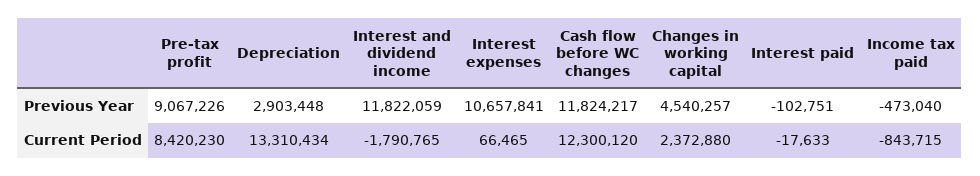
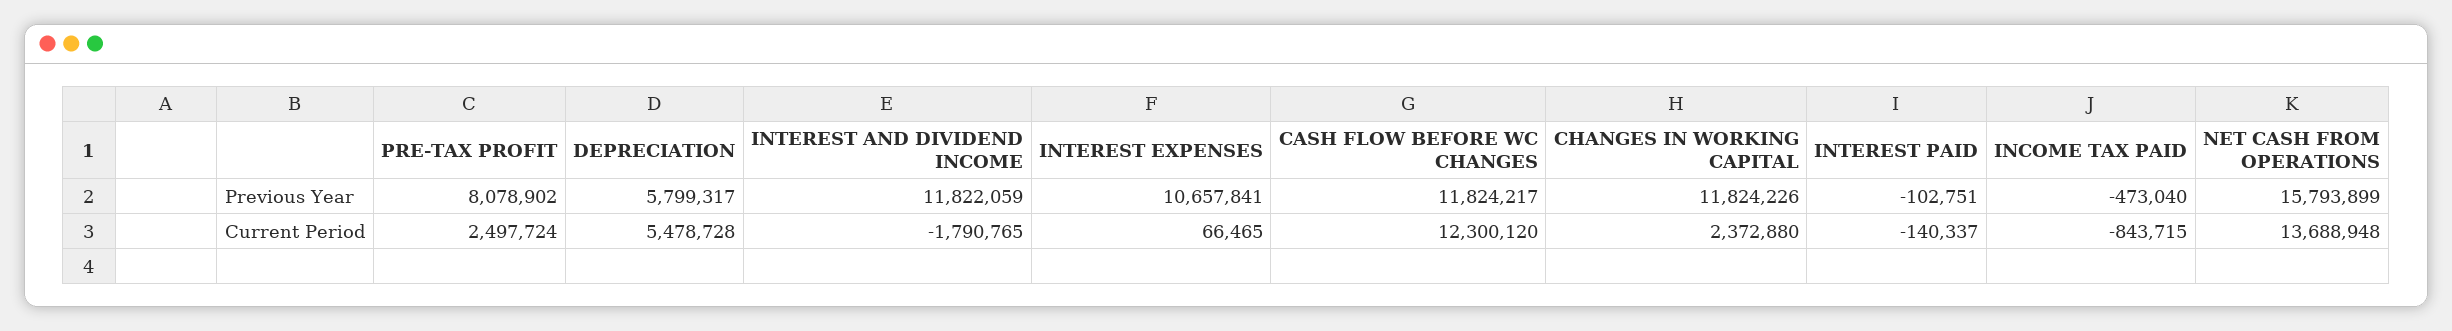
  {
    "Pre-tax profit": {
-     "Previous Year": 9067226,
+     "Previous Year": 8078902,
-     "Current Period": 8420230
+     "Current Period": 2497724
    },
    "Depreciation": {
-     "Previous Year": 2903448,
+     "Previous Year": 5799317,
-     "Current Period": 13310434
+     "Current Period": 5478728
    },
    "Interest and dividend income": {
      "Previous Year": 11822059,
      "Current Period": -1790765
    },
    "Interest expenses": {
      "Previous Year": 10657841,
      "Current Period": 66465
    },
    "Cash flow before WC changes": {
      "Previous Year": 11824217,
      "Current Period": 12300120
    },
    "Changes in working capital": {
-     "Previous Year": 4540257,
+     "Previous Year": 11824226,
      "Current Period": 2372880
    },
    "Interest paid": {
      "Previous Year": -102751,
-     "Current Period": -17633
+     "Current Period": -140337
    },
    "Income tax paid": {
      "Previous Year": -473040,
      "Current Period": -843715
-   }
+   },
+   "NET CASH FROM OPERATIONS": {
+     "Previous Year": 15793899,
+     "Current Period": 13688948
+   }
  }

